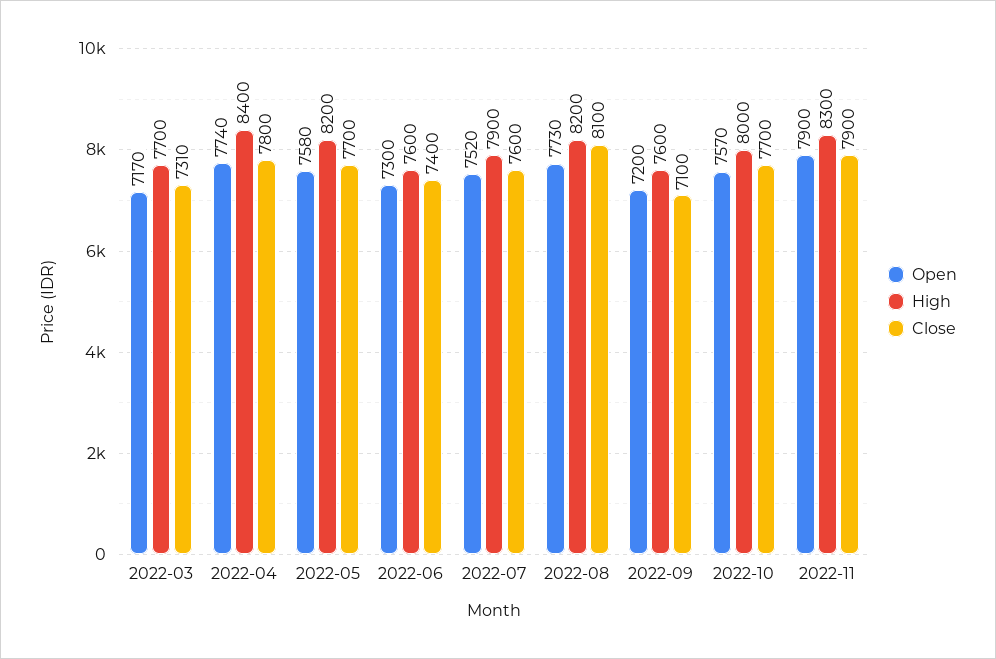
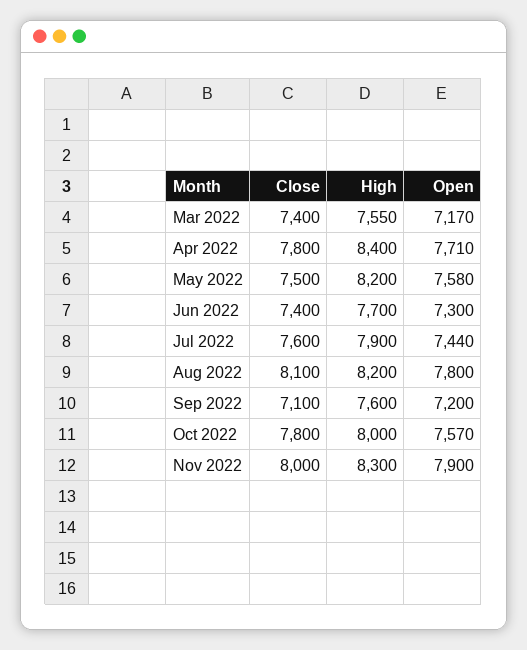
  {
    "Open": {
      "2022-03": 7170,
-     "2022-04": 7740,
+     "2022-04": 7710,
      "2022-05": 7580,
      "2022-06": 7300,
-     "2022-07": 7520,
+     "2022-07": 7440,
-     "2022-08": 7730,
+     "2022-08": 7800,
      "2022-09": 7200,
      "2022-10": 7570,
      "2022-11": 7900
    },
    "High": {
-     "2022-03": 7700,
+     "2022-03": 7550,
      "2022-04": 8400,
      "2022-05": 8200,
-     "2022-06": 7600,
+     "2022-06": 7700,
      "2022-07": 7900,
      "2022-08": 8200,
      "2022-09": 7600,
      "2022-10": 8000,
      "2022-11": 8300
    },
    "Close": {
-     "2022-03": 7310,
+     "2022-03": 7400,
      "2022-04": 7800,
-     "2022-05": 7700,
+     "2022-05": 7500,
      "2022-06": 7400,
      "2022-07": 7600,
      "2022-08": 8100,
      "2022-09": 7100,
-     "2022-10": 7700,
+     "2022-10": 7800,
-     "2022-11": 7900
+     "2022-11": 8000
    }
  }

